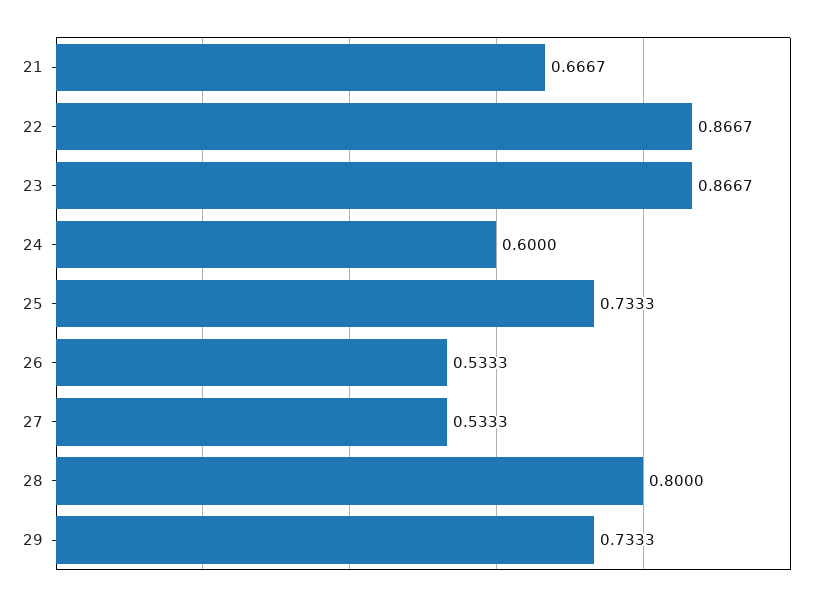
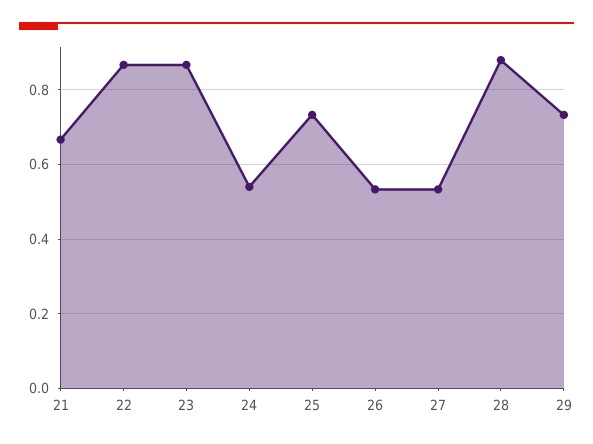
  {
    "21": 0.6667,
    "22": 0.8667,
    "23": 0.8667,
-   "24": 0.6,
+   "24": 0.54,
    "25": 0.7333,
    "26": 0.5333,
    "27": 0.5333,
-   "28": 0.8,
+   "28": 0.88,
    "29": 0.7333
  }

